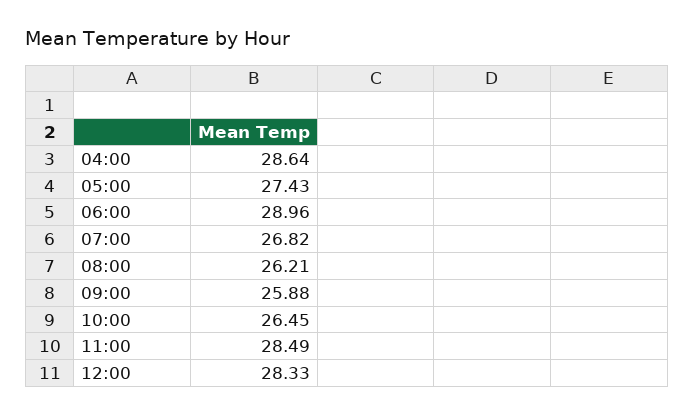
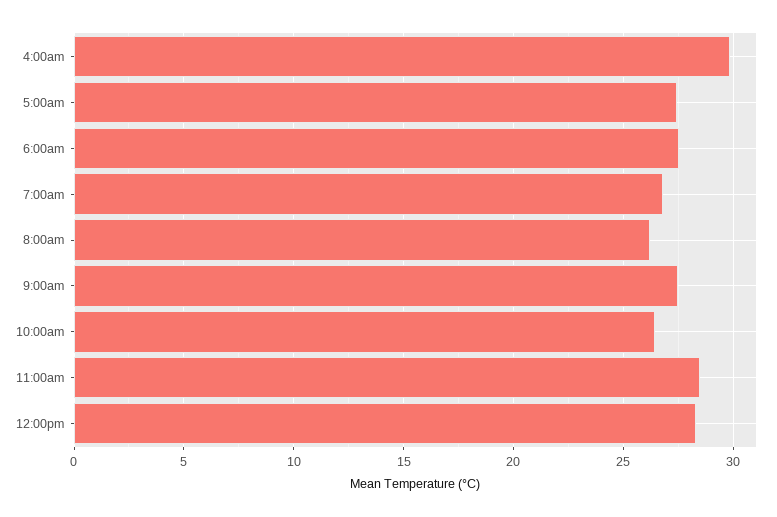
  {
-   "04:00": 28.64,
+   "04:00": 30,
    "05:00": 27.43,
-   "06:00": 28.96,
+   "06:00": 27.5,
    "07:00": 26.82,
    "08:00": 26.21,
-   "09:00": 25.88,
+   "09:00": 27.5,
    "10:00": 26.45,
    "11:00": 28.49,
    "12:00": 28.33
  }

